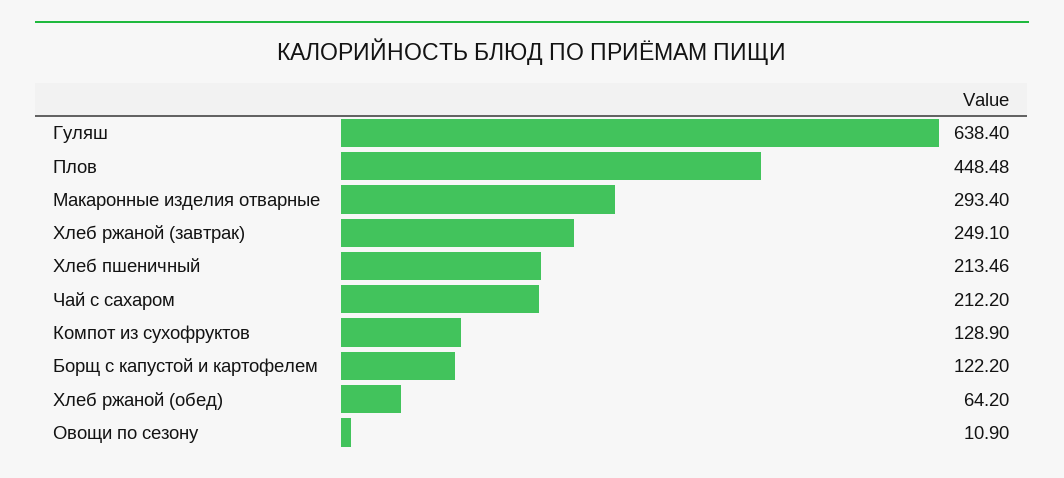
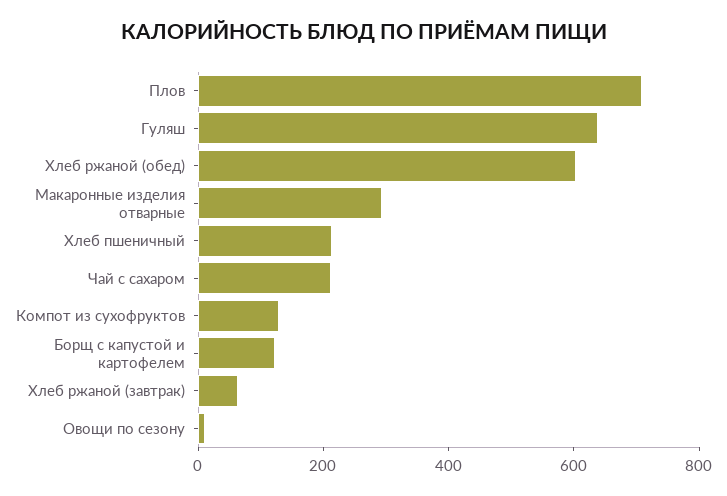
  {
    "Гуляш": 638.4,
-   "Плов": 448.48,
+   "Плов": 700,
    "Макаронные изделия отварные": 293.4,
-   "Хлеб ржаной (завтрак)": 249.1,
+   "Хлеб ржаной (завтрак)": 50,
    "Хлеб пшеничный": 213.46,
    "Чай с сахаром": 212.2,
    "Компот из сухофруктов": 128.9,
    "Борщ с капустой и картофелем": 122.2,
-   "Хлеб ржаной (обед)": 64.2,
+   "Хлеб ржаной (обед)": 600,
    "Овощи по сезону": 10.9
  }

